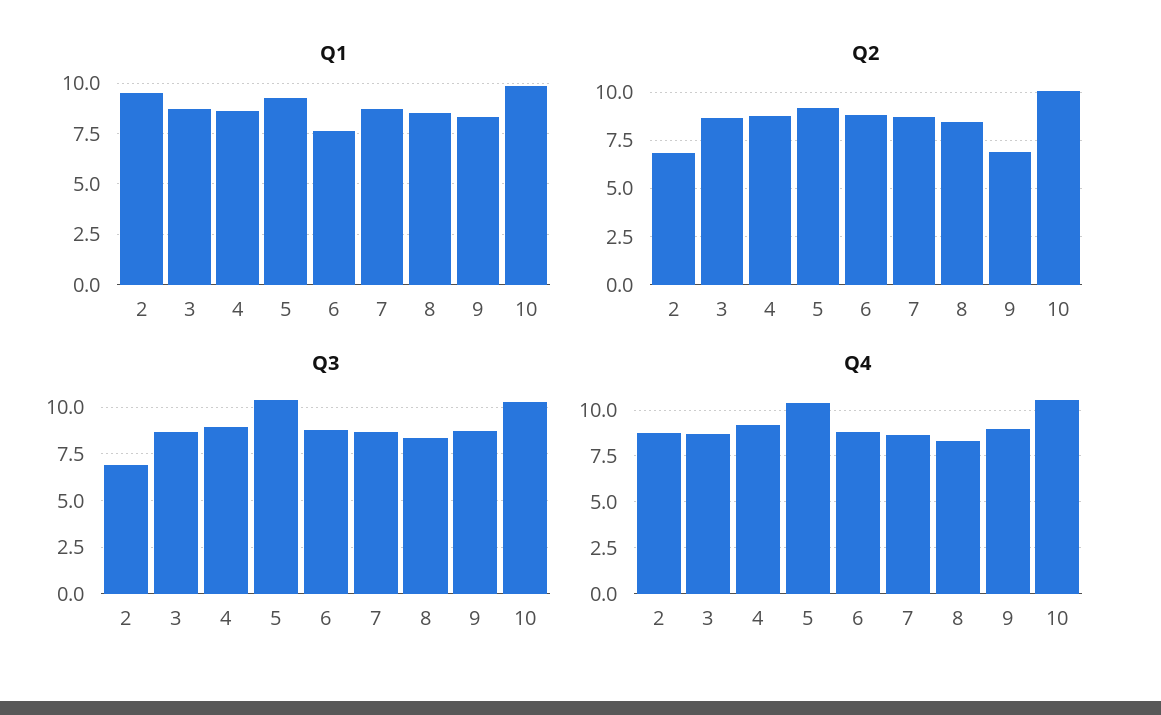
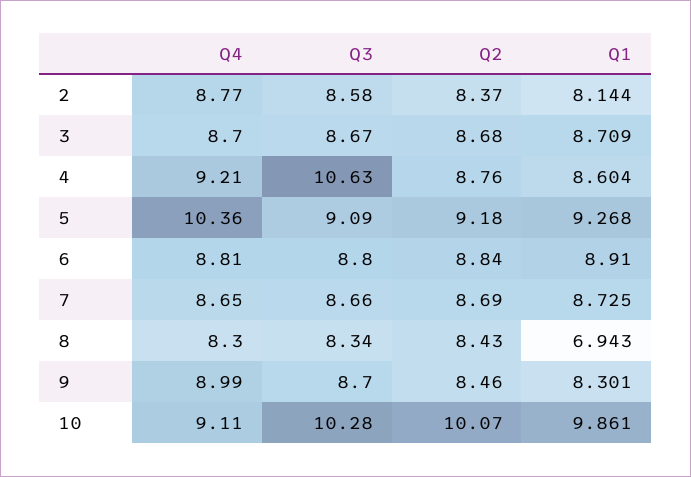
  {
    "Q1": {
-     "2": 9.5,
+     "2": 8.144,
      "3": 8.709,
      "4": 8.604,
      "5": 9.268,
-     "6": 7.5,
+     "6": 8.91,
      "7": 8.725,
-     "8": 8.5,
+     "8": 6.943,
      "9": 8.301,
      "10": 9.861
    },
    "Q2": {
-     "2": 7,
+     "2": 8.37,
      "3": 8.68,
      "4": 8.76,
      "5": 9.18,
      "6": 8.84,
      "7": 8.69,
      "8": 8.43,
-     "9": 7,
+     "9": 8.46,
      "10": 10.07
    },
    "Q3": {
-     "2": 7,
+     "2": 8.58,
      "3": 8.67,
-     "4": 9,
+     "4": 10.63,
-     "5": 10.5,
+     "5": 9.09,
      "6": 8.8,
      "7": 8.66,
      "8": 8.34,
      "9": 8.7,
      "10": 10.28
    },
    "Q4": {
      "2": 8.77,
      "3": 8.7,
      "4": 9.21,
      "5": 10.36,
      "6": 8.81,
      "7": 8.65,
      "8": 8.3,
      "9": 8.99,
-     "10": 10.5
+     "10": 9.11
    }
  }

